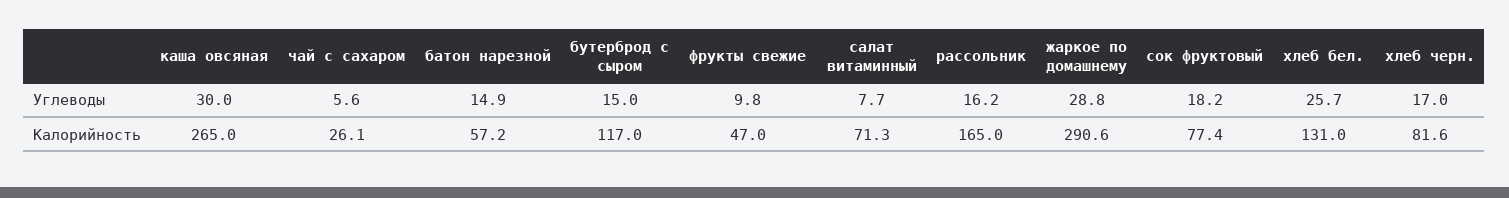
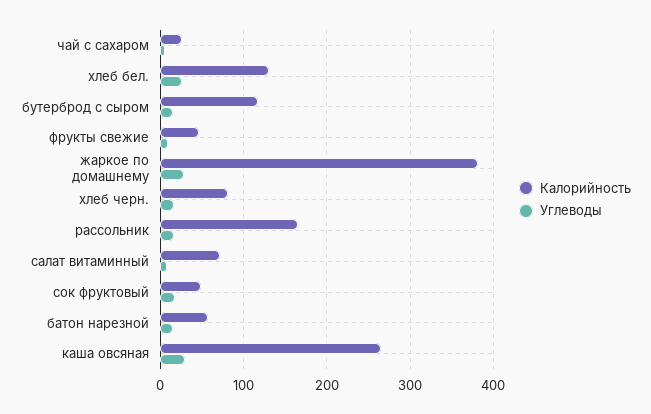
  {
    "Углеводы": {
      "каша овсяная": 30,
      "чай с сахаром": 5.6,
      "батон нарезной": 14.9,
      "бутерброд с сыром": 15,
      "фрукты свежие": 9.8,
      "салат витаминный": 7.7,
      "рассольник": 16.2,
      "жаркое по домашнему": 28.8,
      "сок фруктовый": 18.2,
      "хлеб бел.": 25.7,
      "хлеб черн.": 17
    },
    "Калорийность": {
      "каша овсяная": 265,
      "чай с сахаром": 26.1,
      "батон нарезной": 57.2,
      "бутерброд с сыром": 117,
      "фрукты свежие": 47,
      "салат витаминный": 71.3,
      "рассольник": 165,
-     "жаркое по домашнему": 290.6,
+     "жаркое по домашнему": 380,
-     "сок фруктовый": 77.4,
+     "сок фруктовый": 50,
      "хлеб бел.": 131,
      "хлеб черн.": 81.6
    }
  }

